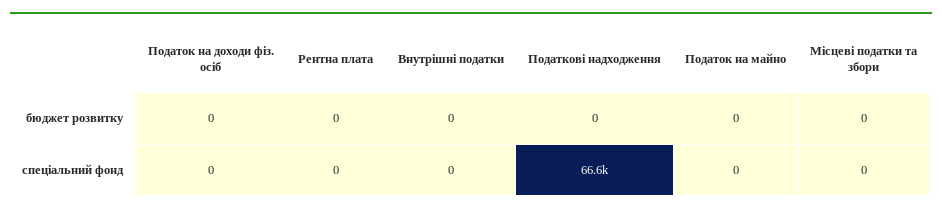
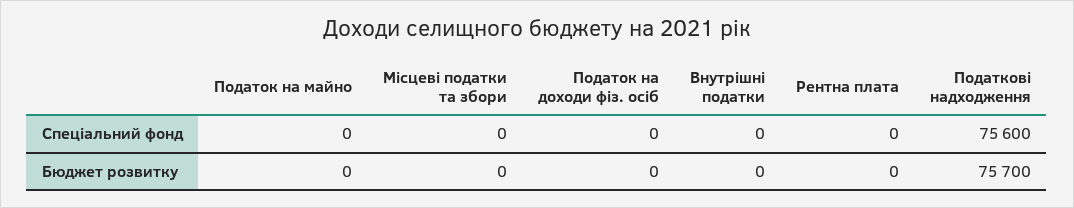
  {
    "Податок на доходи фіз. осіб": {
      "бюджет розвитку": 0,
      "спеціальний фонд": 0
    },
    "Рентна плата": {
      "бюджет розвитку": 0,
      "спеціальний фонд": 0
    },
    "Внутрішні податки": {
      "бюджет розвитку": 0,
      "спеціальний фонд": 0
    },
    "Податкові надходження": {
-     "бюджет розвитку": 0,
+     "бюджет розвитку": 75700,
-     "спеціальний фонд": 66600
+     "спеціальний фонд": 75600
    },
    "Податок на майно": {
      "бюджет розвитку": 0,
      "спеціальний фонд": 0
    },
    "Місцеві податки та збори": {
      "бюджет розвитку": 0,
      "спеціальний фонд": 0
    }
  }

